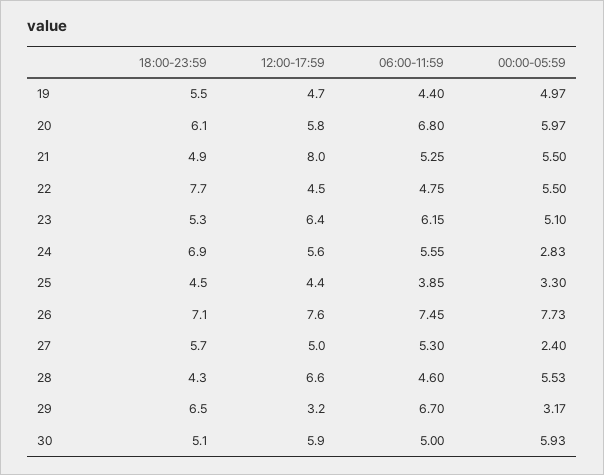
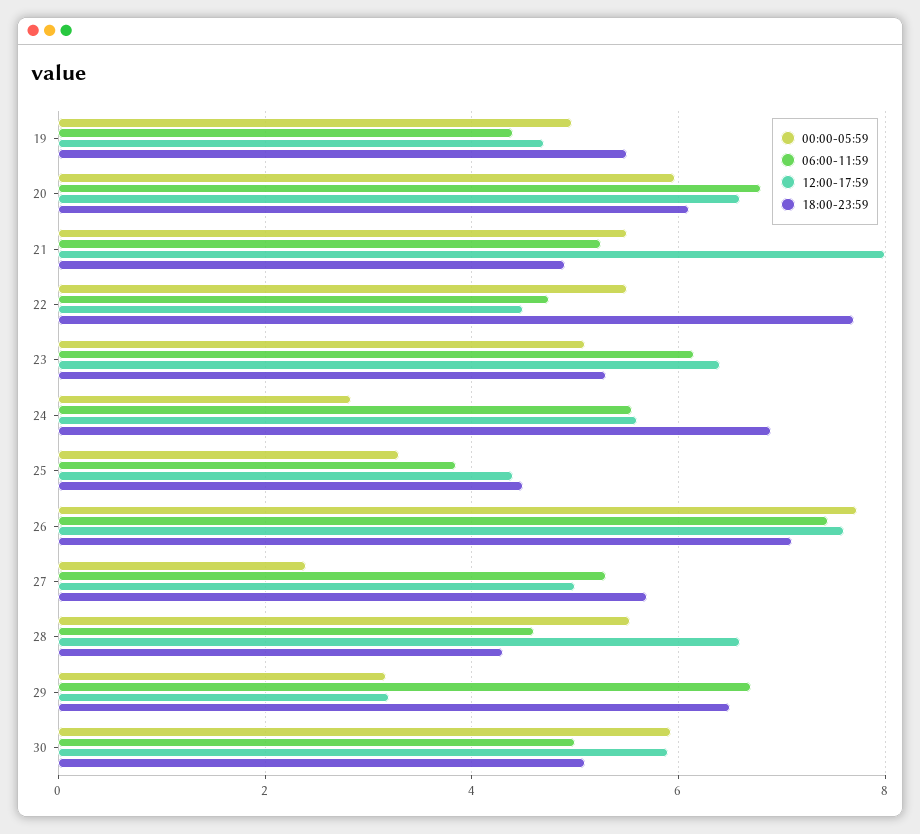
  {
    "18:00-23:59": {
      "19": 5.5,
      "20": 6.1,
      "21": 4.9,
      "22": 7.7,
      "23": 5.3,
      "24": 6.9,
      "25": 4.5,
      "26": 7.1,
      "27": 5.7,
      "28": 4.3,
      "29": 6.5,
      "30": 5.1
    },
    "12:00-17:59": {
      "19": 4.7,
-     "20": 5.8,
+     "20": 6.6,
      "21": 8,
      "22": 4.5,
      "23": 6.4,
      "24": 5.6,
      "25": 4.4,
      "26": 7.6,
      "27": 5,
      "28": 6.6,
      "29": 3.2,
      "30": 5.9
    },
    "06:00-11:59": {
      "19": 4.4,
      "20": 6.8,
      "21": 5.25,
      "22": 4.75,
      "23": 6.15,
      "24": 5.55,
      "25": 3.85,
      "26": 7.45,
      "27": 5.3,
      "28": 4.6,
      "29": 6.7,
      "30": 5
    },
    "00:00-05:59": {
      "19": 4.97,
      "20": 5.97,
      "21": 5.5,
      "22": 5.5,
      "23": 5.1,
      "24": 2.83,
      "25": 3.3,
      "26": 7.73,
      "27": 2.4,
      "28": 5.53,
      "29": 3.17,
      "30": 5.93
    }
  }

